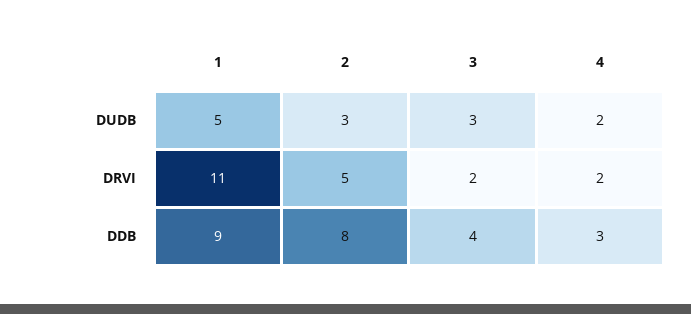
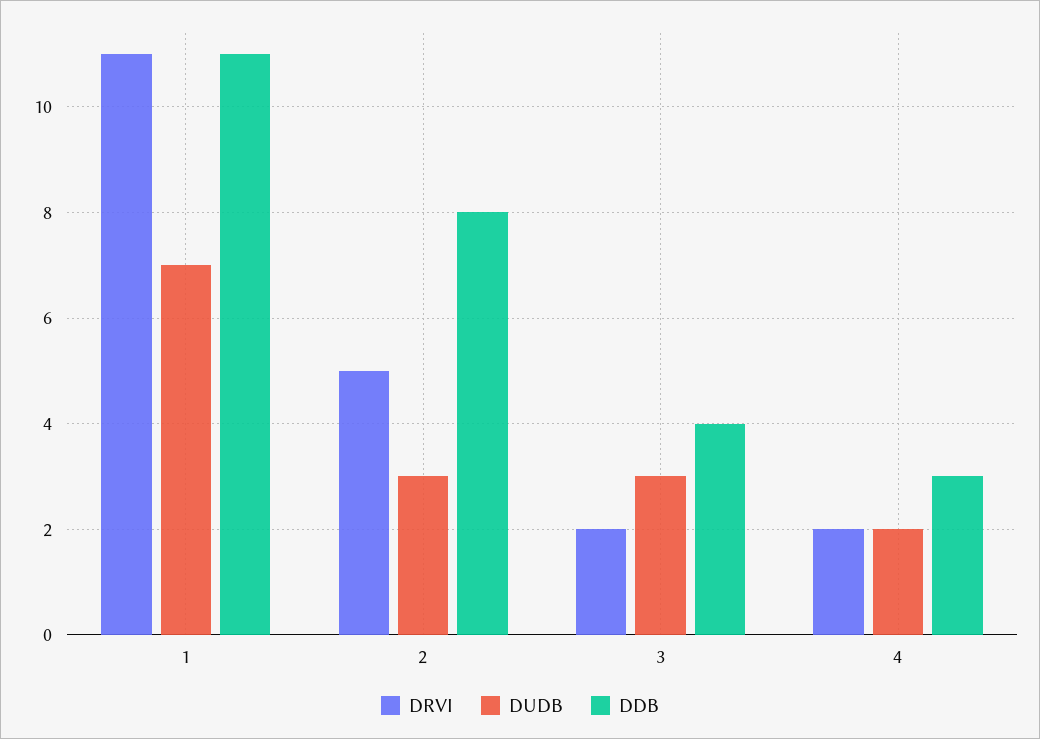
  {
    "DUDB": {
-     "1": 5,
+     "1": 7,
      "2": 3,
      "3": 3,
      "4": 2
    },
    "DRVI": {
      "1": 11,
      "2": 5,
      "3": 2,
      "4": 2
    },
    "DDB": {
-     "1": 9,
+     "1": 11,
      "2": 8,
      "3": 4,
      "4": 3
    }
  }

